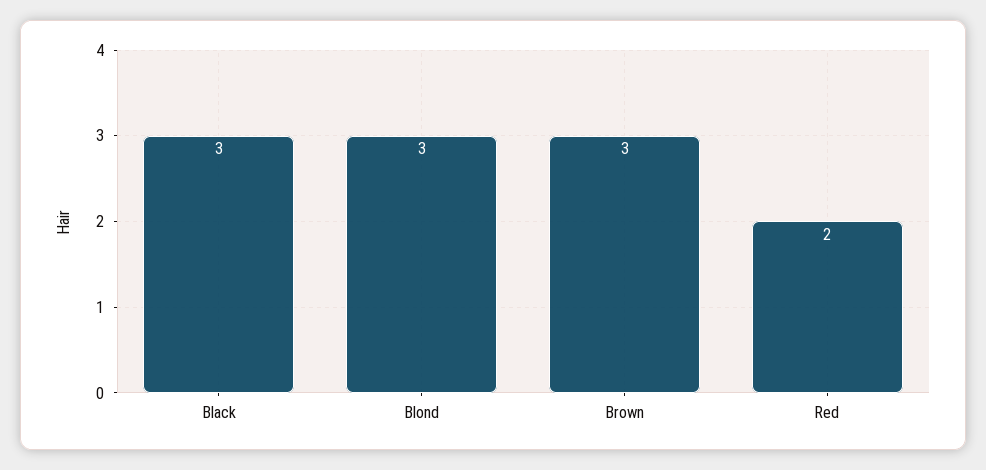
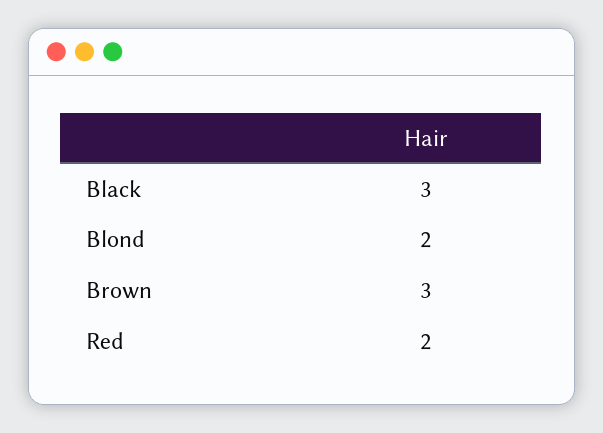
  {
    "Black": 3,
-   "Blond": 3,
+   "Blond": 2,
    "Brown": 3,
    "Red": 2
  }

